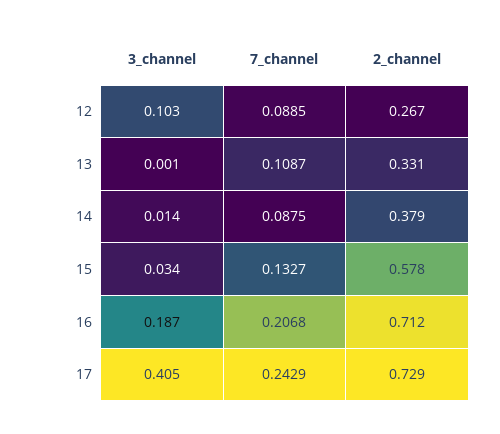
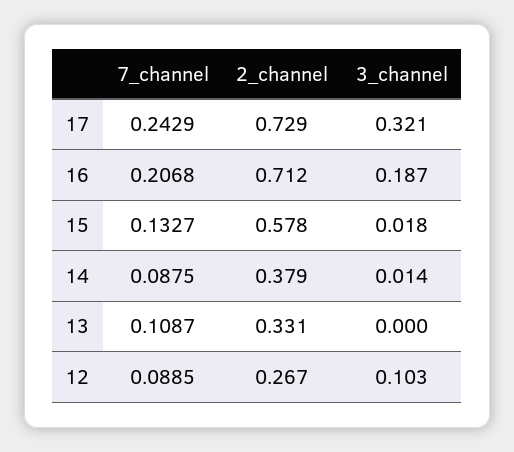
  {
    "3_channel": {
      "12": 0.103,
-     "13": 0.001,
+     "13": 0,
      "14": 0.014,
-     "15": 0.034,
+     "15": 0.018,
      "16": 0.187,
-     "17": 0.405
+     "17": 0.321
    },
    "7_channel": {
      "12": 0.0885,
      "13": 0.1087,
      "14": 0.0875,
      "15": 0.1327,
      "16": 0.2068,
      "17": 0.2429
    },
    "2_channel": {
      "12": 0.267,
      "13": 0.331,
      "14": 0.379,
      "15": 0.578,
      "16": 0.712,
      "17": 0.729
    }
  }

